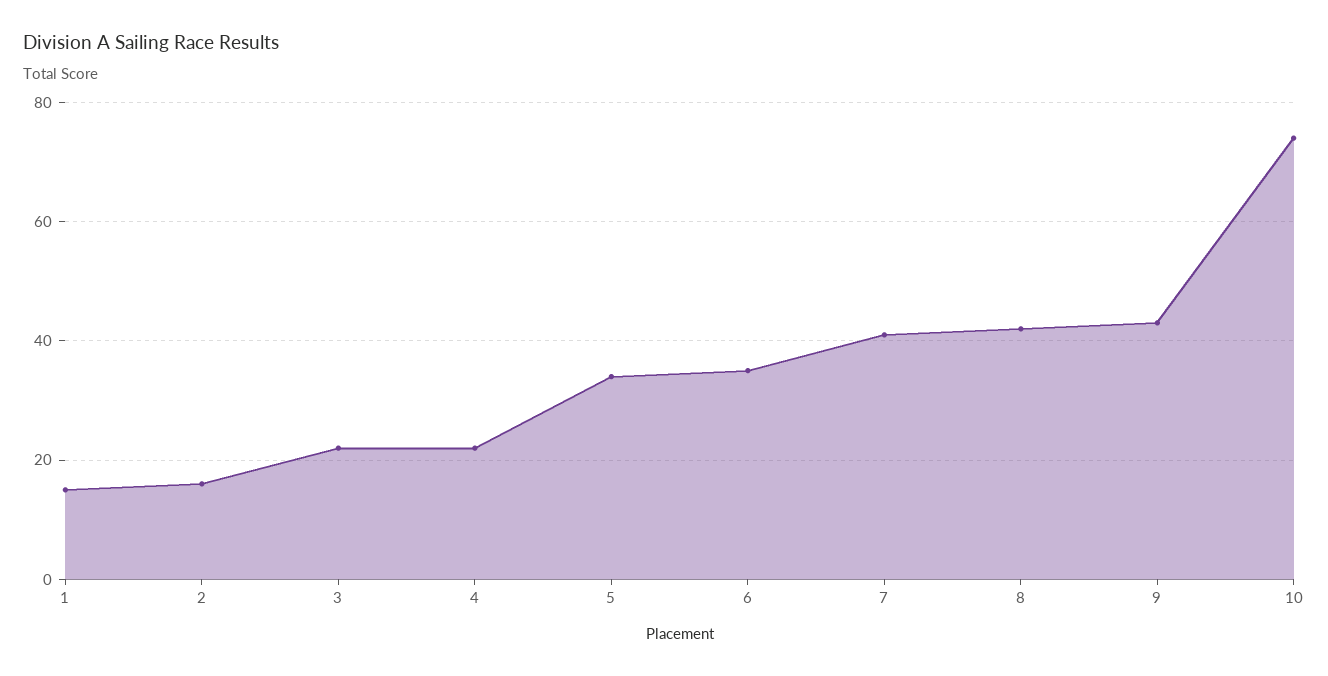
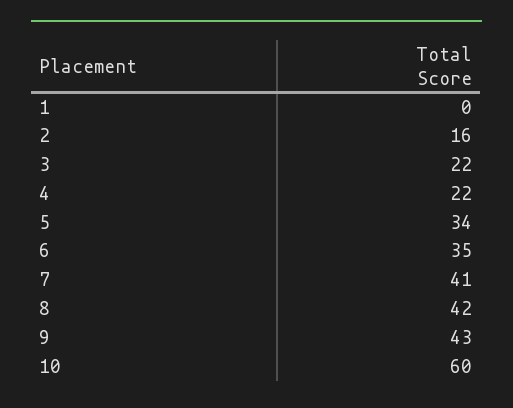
  {
-   "1": 15,
+   "1": 0,
    "2": 16,
    "3": 22,
    "4": 22,
    "5": 34,
    "6": 35,
    "7": 41,
    "8": 42,
    "9": 43,
-   "10": 75
+   "10": 60
  }

